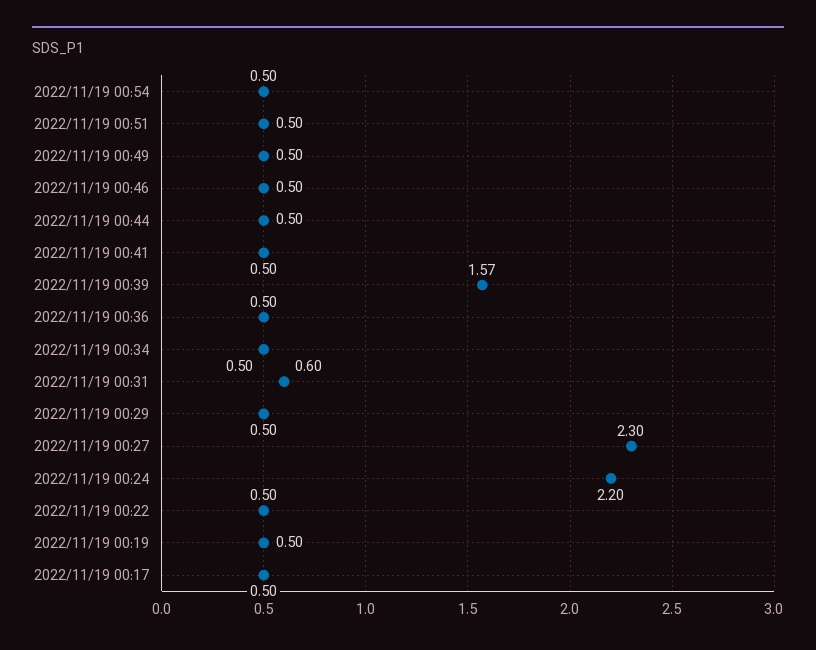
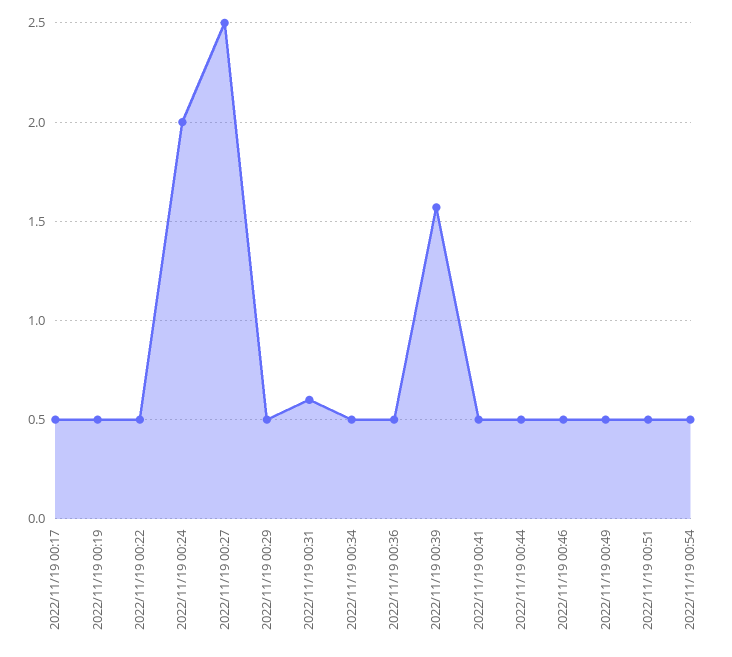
  {
    "2022/11/19 00:54": 0.5,
    "2022/11/19 00:51": 0.5,
    "2022/11/19 00:49": 0.5,
    "2022/11/19 00:46": 0.5,
    "2022/11/19 00:44": 0.5,
    "2022/11/19 00:41": 0.5,
    "2022/11/19 00:39": 1.57,
    "2022/11/19 00:36": 0.5,
    "2022/11/19 00:34": 0.5,
    "2022/11/19 00:31": 0.6,
    "2022/11/19 00:29": 0.5,
-   "2022/11/19 00:27": 2.3,
+   "2022/11/19 00:27": 2.5,
-   "2022/11/19 00:24": 2.2,
+   "2022/11/19 00:24": 2,
    "2022/11/19 00:22": 0.5,
    "2022/11/19 00:19": 0.5,
    "2022/11/19 00:17": 0.5
  }

